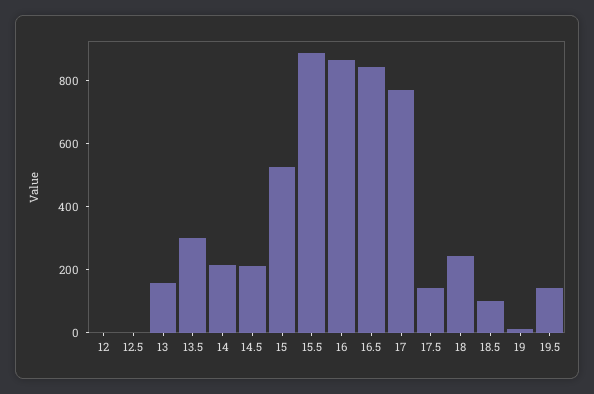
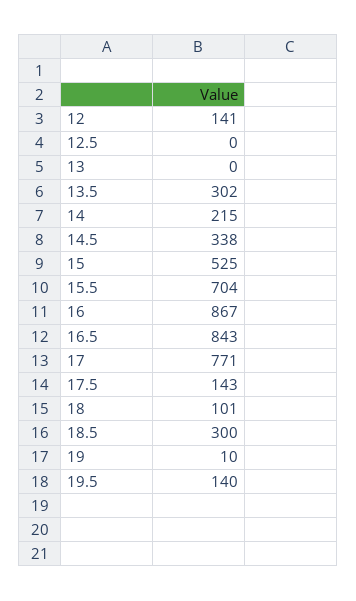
  {
-   "12": 0,
+   "12": 141,
    "12.5": 0,
-   "13": 150,
+   "13": 0,
    "13.5": 302,
    "14": 215,
-   "14.5": 200,
+   "14.5": 338,
    "15": 525,
-   "15.5": 900,
+   "15.5": 704,
    "16": 867,
    "16.5": 843,
    "17": 771,
    "17.5": 143,
-   "18": 250,
+   "18": 101,
-   "18.5": 100,
+   "18.5": 300,
    "19": 10,
    "19.5": 140
  }

